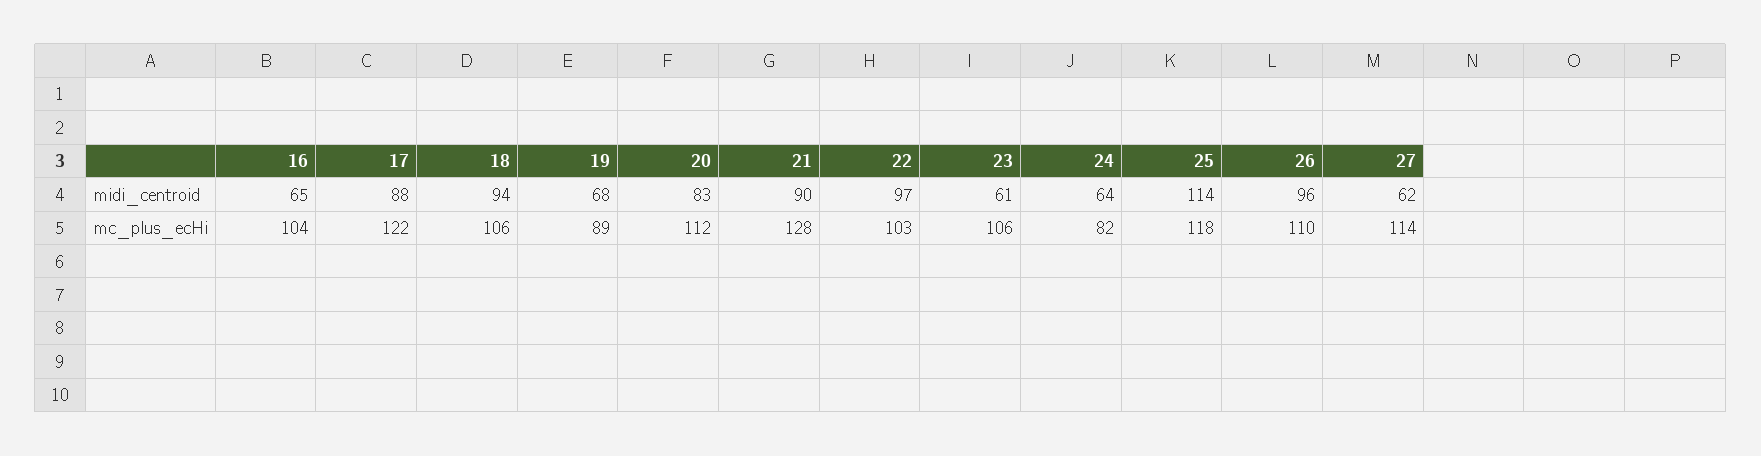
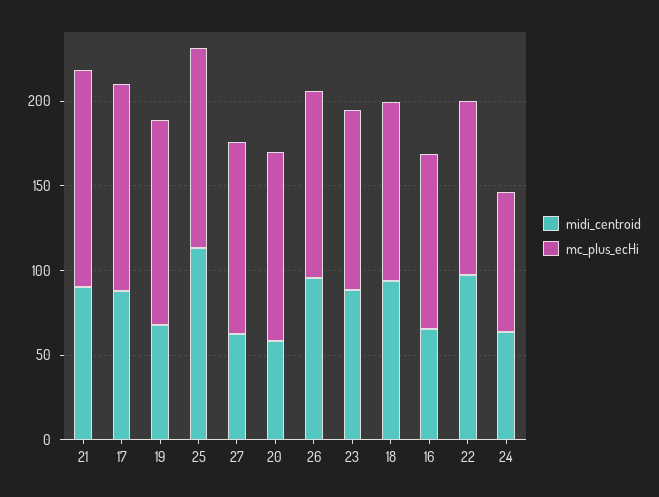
  {
    "midi_centroid": {
      "16": 65,
      "17": 88,
      "18": 94,
      "19": 68,
-     "20": 83,
+     "20": 60,
      "21": 90,
      "22": 97,
-     "23": 61,
+     "23": 90,
      "24": 64,
      "25": 114,
      "26": 96,
      "27": 62
    },
    "mc_plus_ecHi": {
      "16": 104,
      "17": 122,
      "18": 106,
-     "19": 89,
+     "19": 120,
      "20": 112,
      "21": 128,
      "22": 103,
      "23": 106,
      "24": 82,
      "25": 118,
      "26": 110,
      "27": 114
    }
  }

